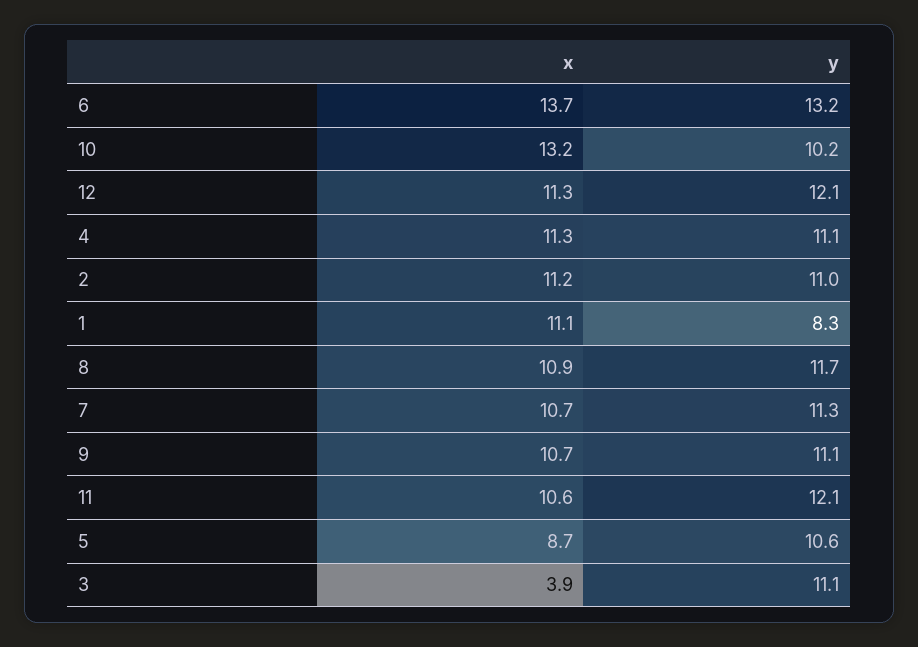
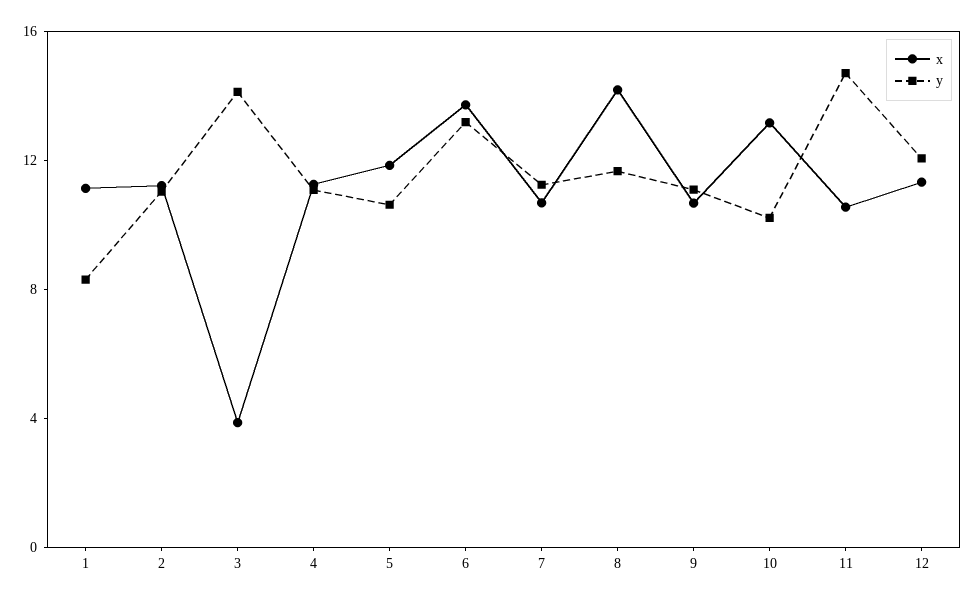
  {
    "x": {
      "6": 13.7,
      "10": 13.2,
      "12": 11.3,
      "4": 11.3,
      "2": 11.2,
      "1": 11.1,
-     "8": 10.9,
+     "8": 14,
      "7": 10.7,
      "9": 10.7,
      "11": 10.6,
-     "5": 8.7,
+     "5": 12,
      "3": 3.9
    },
    "y": {
      "6": 13.2,
      "10": 10.2,
      "12": 12.1,
      "4": 11.1,
      "2": 11,
      "1": 8.3,
      "8": 11.7,
      "7": 11.3,
      "9": 11.1,
-     "11": 12.1,
+     "11": 15,
      "5": 10.6,
-     "3": 11.1
+     "3": 14
    }
  }

